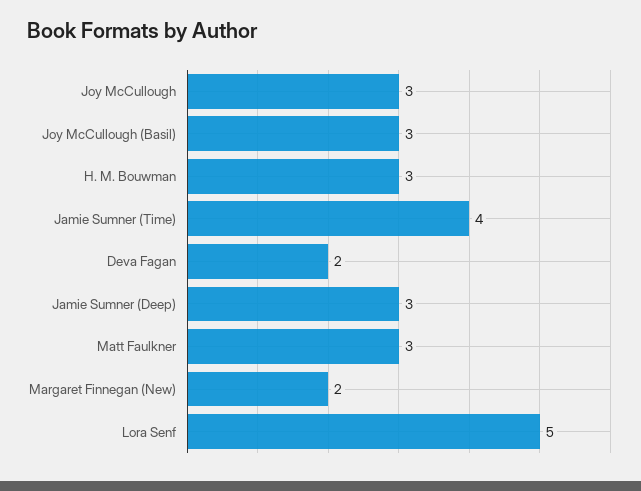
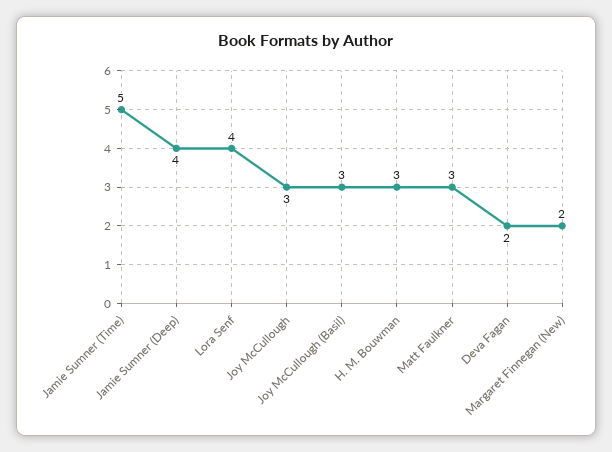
  {
    "Joy McCullough": 3,
    "Joy McCullough (Basil)": 3,
    "H. M. Bouwman": 3,
-   "Jamie Sumner (Time)": 4,
+   "Jamie Sumner (Time)": 5,
    "Deva Fagan": 2,
-   "Jamie Sumner (Deep)": 3,
+   "Jamie Sumner (Deep)": 4,
    "Matt Faulkner": 3,
    "Margaret Finnegan (New)": 2,
-   "Lora Senf": 5
+   "Lora Senf": 4
  }

